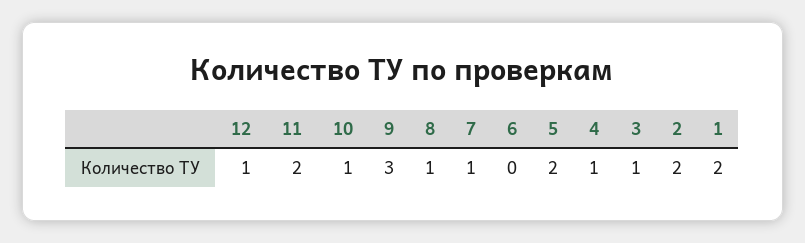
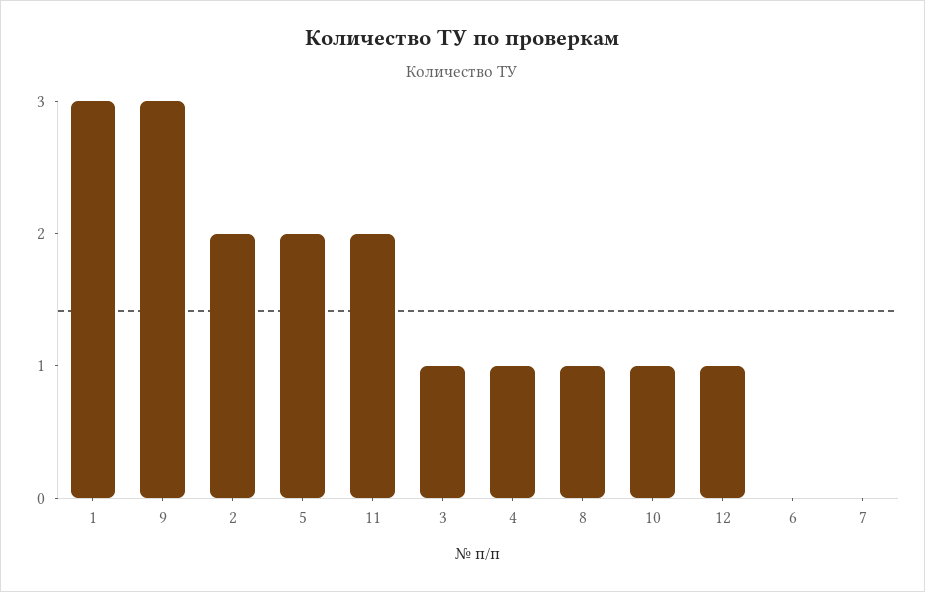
  {
    "12": 1,
    "11": 2,
    "10": 1,
    "9": 3,
    "8": 1,
-   "7": 1,
+   "7": 0,
    "6": 0,
    "5": 2,
    "4": 1,
    "3": 1,
    "2": 2,
-   "1": 2
+   "1": 3
  }

